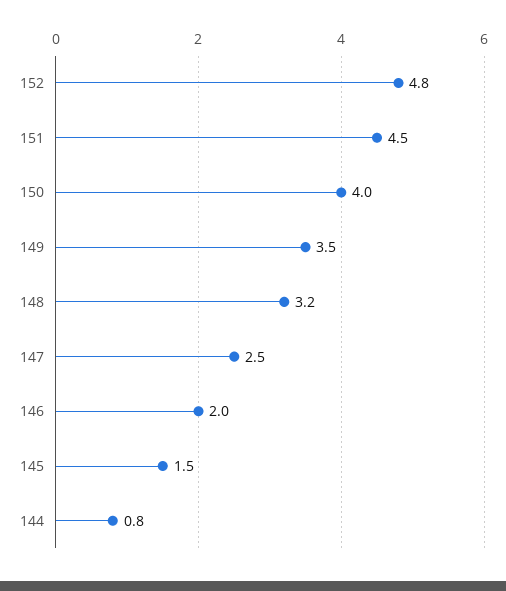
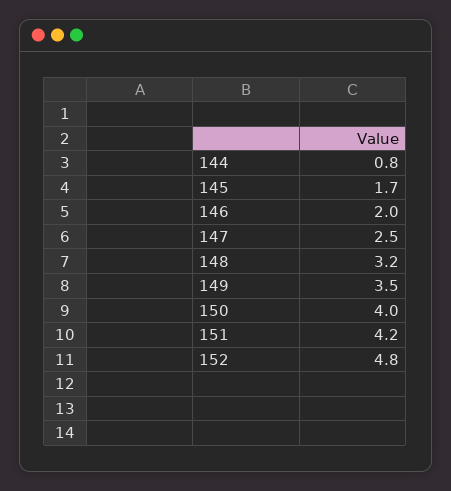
  {
    "152": 4.8,
-   "151": 4.5,
+   "151": 4.2,
    "150": 4,
    "149": 3.5,
    "148": 3.2,
    "147": 2.5,
    "146": 2,
-   "145": 1.5,
+   "145": 1.7,
    "144": 0.8
  }

